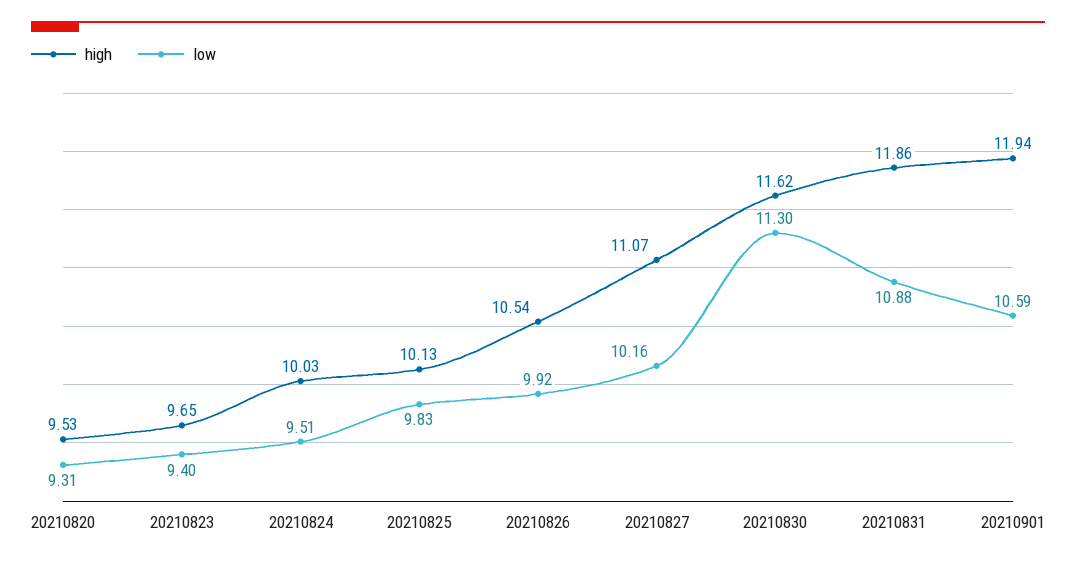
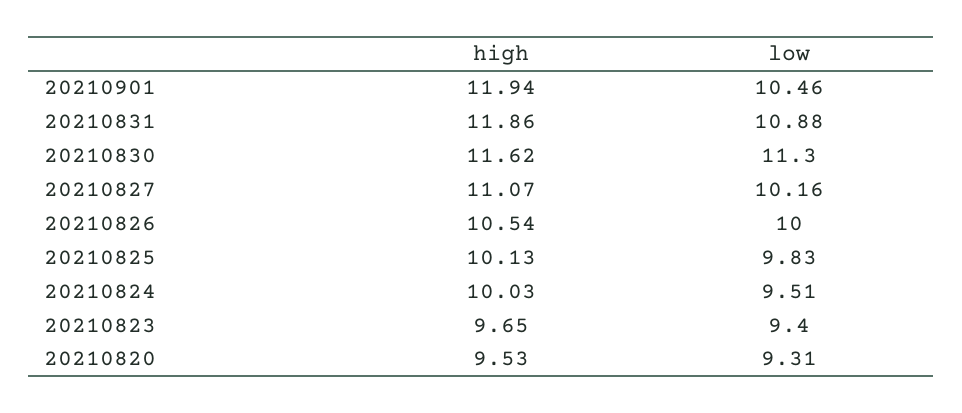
  {
    "high": {
      "20210820": 9.53,
      "20210823": 9.65,
      "20210824": 10.03,
      "20210825": 10.13,
      "20210826": 10.54,
      "20210827": 11.07,
      "20210830": 11.62,
      "20210831": 11.86,
      "20210901": 11.94
    },
    "low": {
      "20210820": 9.31,
      "20210823": 9.4,
      "20210824": 9.51,
      "20210825": 9.83,
-     "20210826": 9.92,
+     "20210826": 10,
      "20210827": 10.16,
      "20210830": 11.3,
      "20210831": 10.88,
-     "20210901": 10.59
+     "20210901": 10.46
    }
  }

